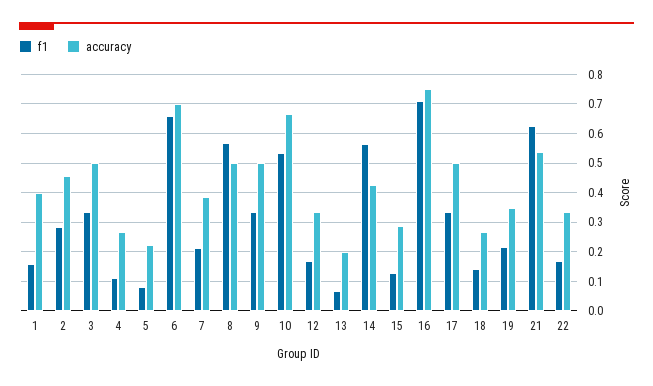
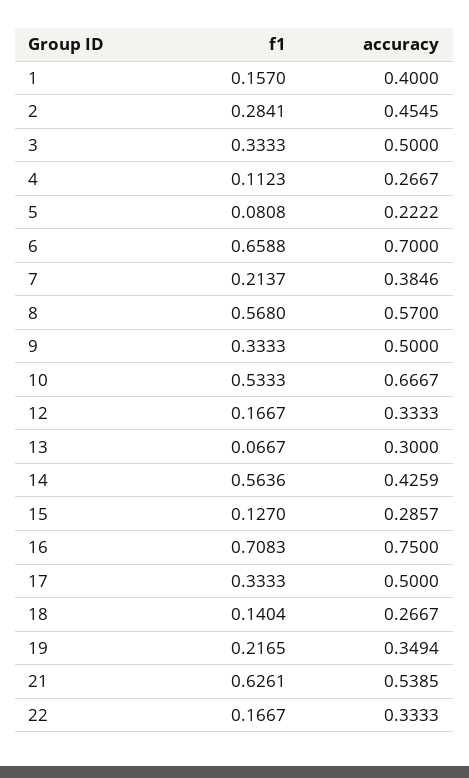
  {
    "f1": {
      "1": 0.157,
      "2": 0.2841,
      "3": 0.3333,
      "4": 0.1123,
      "5": 0.0808,
      "6": 0.6588,
      "7": 0.2137,
      "8": 0.568,
      "9": 0.3333,
      "10": 0.5333,
      "12": 0.1667,
      "13": 0.0667,
      "14": 0.5636,
      "15": 0.127,
      "16": 0.7083,
      "17": 0.3333,
      "18": 0.1404,
      "19": 0.2165,
      "21": 0.6261,
      "22": 0.1667
    },
    "accuracy": {
      "1": 0.4,
      "2": 0.4545,
      "3": 0.5,
      "4": 0.2667,
      "5": 0.2222,
      "6": 0.7,
      "7": 0.3846,
-     "8": 0.5,
+     "8": 0.57,
      "9": 0.5,
      "10": 0.6667,
      "12": 0.3333,
-     "13": 0.2,
+     "13": 0.3,
      "14": 0.4259,
      "15": 0.2857,
      "16": 0.75,
      "17": 0.5,
      "18": 0.2667,
      "19": 0.3494,
      "21": 0.5385,
      "22": 0.3333
    }
  }

